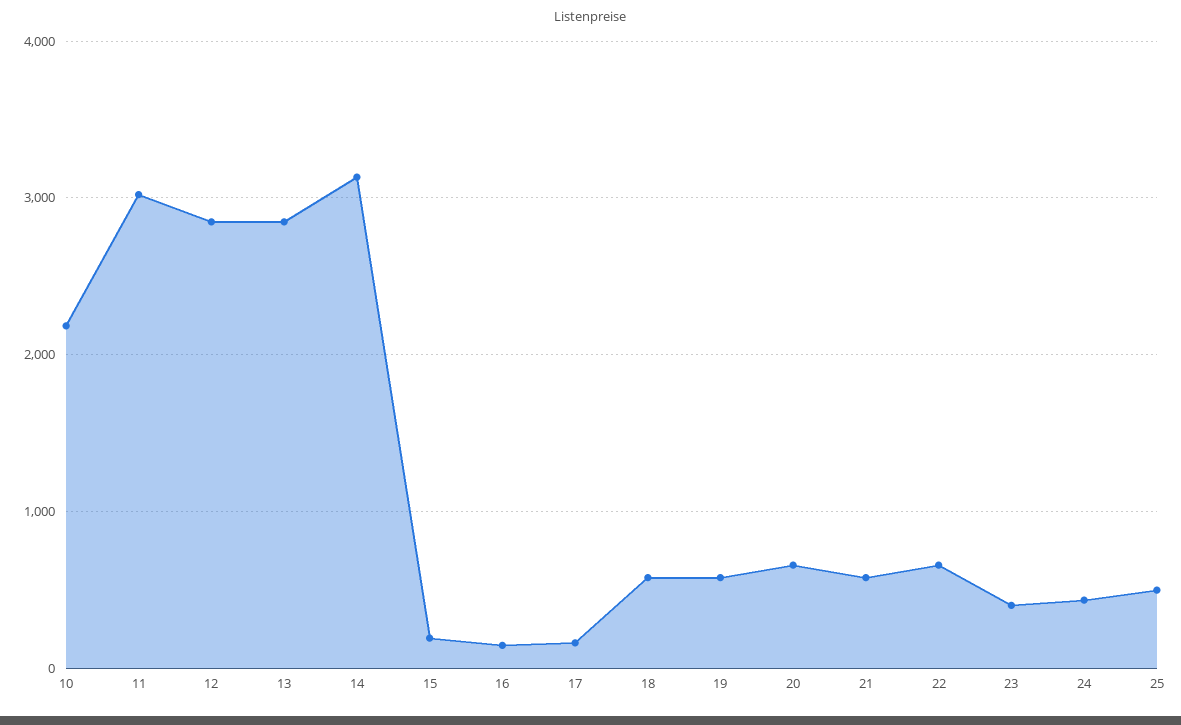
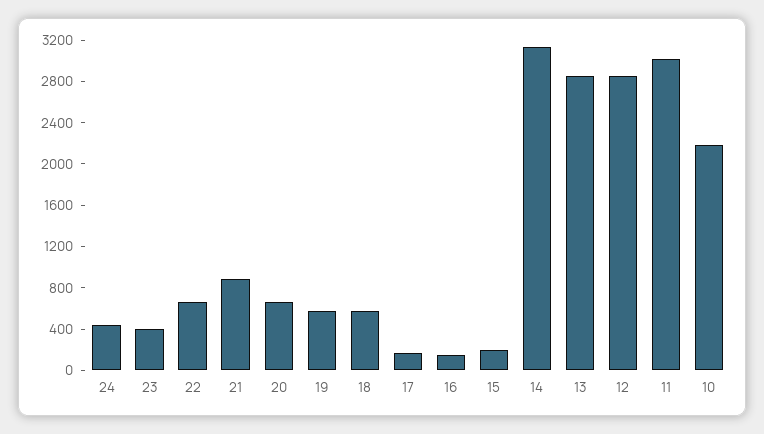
  {
    "10": 2200,
    "11": 3000,
    "12": 2800,
    "13": 2800,
    "14": 3100,
    "15": 200,
    "16": 100,
    "17": 200,
    "18": 600,
    "19": 600,
    "20": 700,
-   "21": 600,
+   "21": 900,
    "22": 700,
    "23": 400,
-   "24": 400,
+   "24": 400
-   "25": 500
  }

